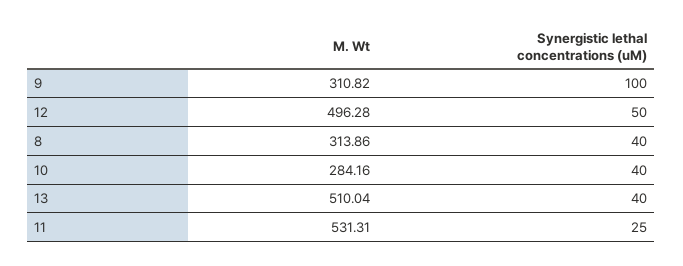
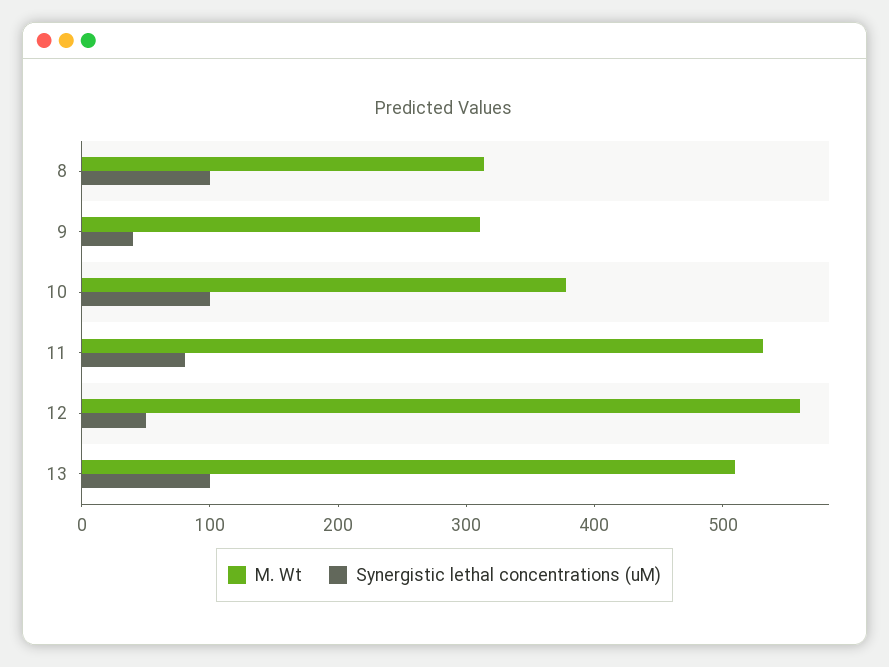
  {
    "M. Wt": {
      "9": 310.82,
-     "12": 496.28,
+     "12": 560,
      "8": 313.86,
-     "10": 284.16,
+     "10": 380,
      "13": 510.04,
      "11": 531.31
    },
    "Synergistic lethal concentrations (uM)": {
-     "9": 100,
+     "9": 40,
      "12": 50,
-     "8": 40,
+     "8": 100,
-     "10": 40,
+     "10": 100,
-     "13": 40,
+     "13": 100,
-     "11": 25
+     "11": 80
    }
  }

